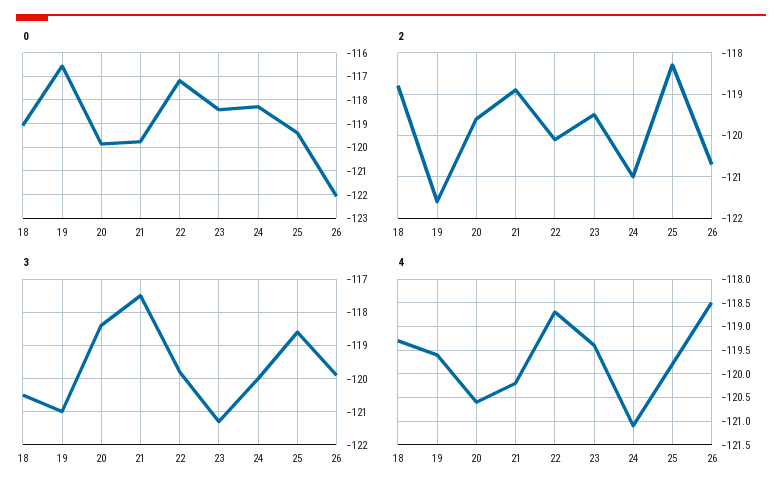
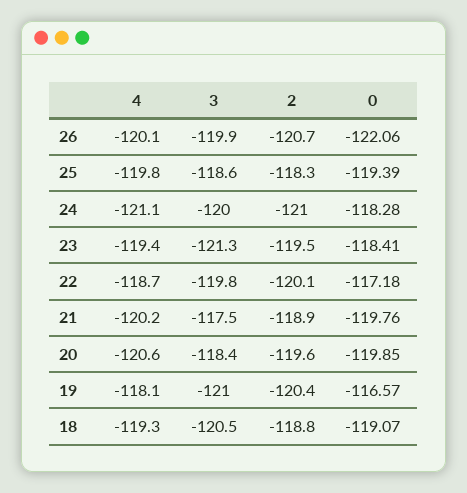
  {
    "0": {
      "18": -119.07,
      "19": -116.57,
      "20": -119.85,
      "21": -119.76,
      "22": -117.18,
      "23": -118.41,
      "24": -118.28,
      "25": -119.39,
      "26": -122.06
    },
    "2": {
      "18": -118.8,
-     "19": -121.5,
+     "19": -120.4,
      "20": -119.6,
      "21": -118.9,
      "22": -120.1,
      "23": -119.5,
      "24": -121,
      "25": -118.3,
      "26": -120.7
    },
    "3": {
      "18": -120.5,
      "19": -121,
      "20": -118.4,
      "21": -117.5,
      "22": -119.8,
      "23": -121.3,
      "24": -120,
      "25": -118.6,
      "26": -119.9
    },
    "4": {
      "18": -119.3,
-     "19": -119.5,
+     "19": -118.1,
      "20": -120.6,
      "21": -120.2,
      "22": -118.7,
      "23": -119.4,
      "24": -121.1,
      "25": -119.8,
-     "26": -118.5
+     "26": -120.1
    }
  }

